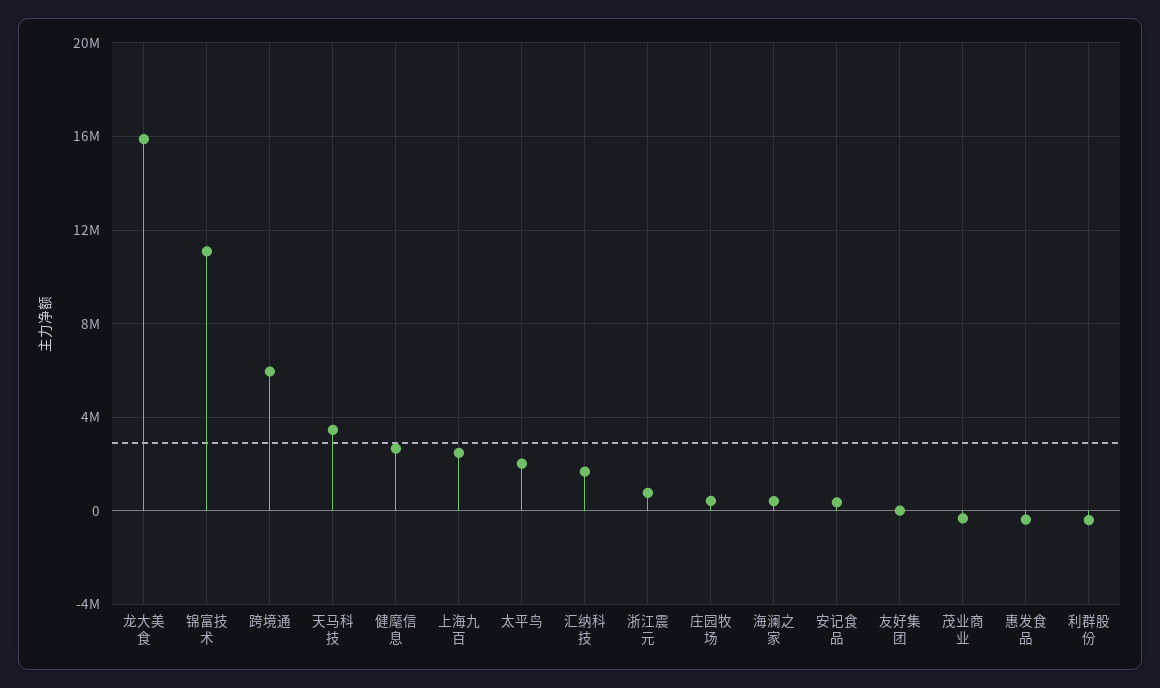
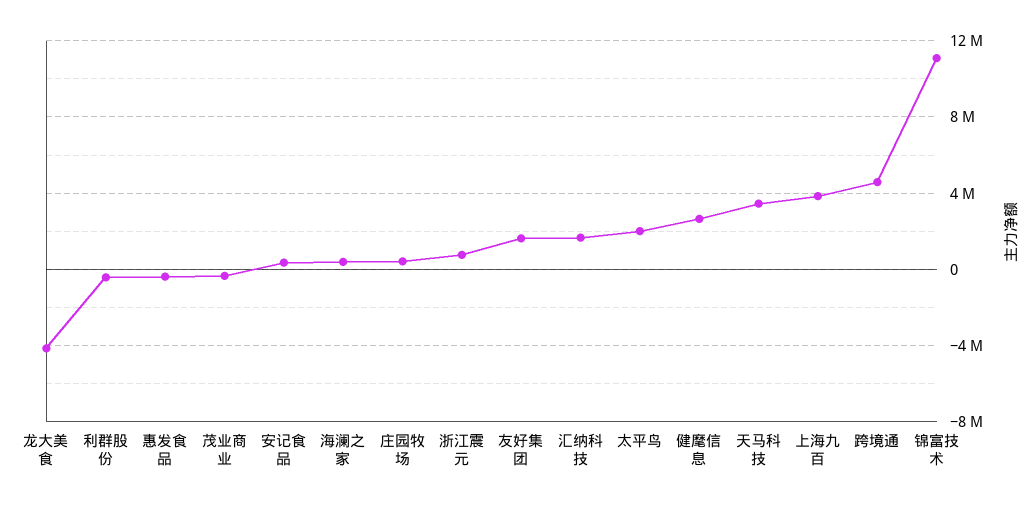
  {
-   "龙大美食": 16000000,
+   "龙大美食": -4000000,
    "锦富技术": 11000000,
-   "跨境通": 6000000,
+   "跨境通": 4500000,
    "天马科技": 3500000,
    "健麾信息": 2500000,
-   "上海九百": 2500000,
+   "上海九百": 4000000,
    "太平鸟": 2000000,
    "汇纳科技": 1500000,
    "浙江震元": 1000000,
    "庄园牧场": 500000,
    "海澜之家": 500000,
    "安记食品": 500000,
-   "友好集团": 0,
+   "友好集团": 1500000,
    "茂业商业": -500000,
    "惠发食品": -500000,
    "利群股份": -500000
  }

